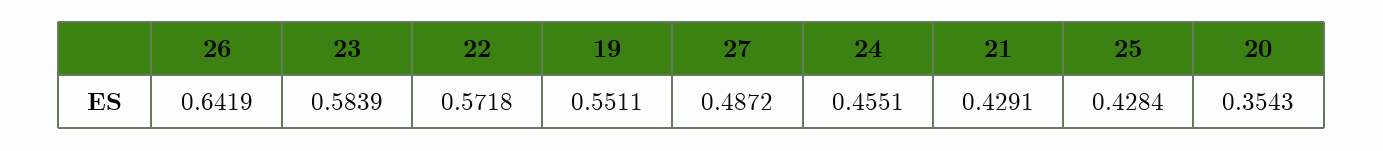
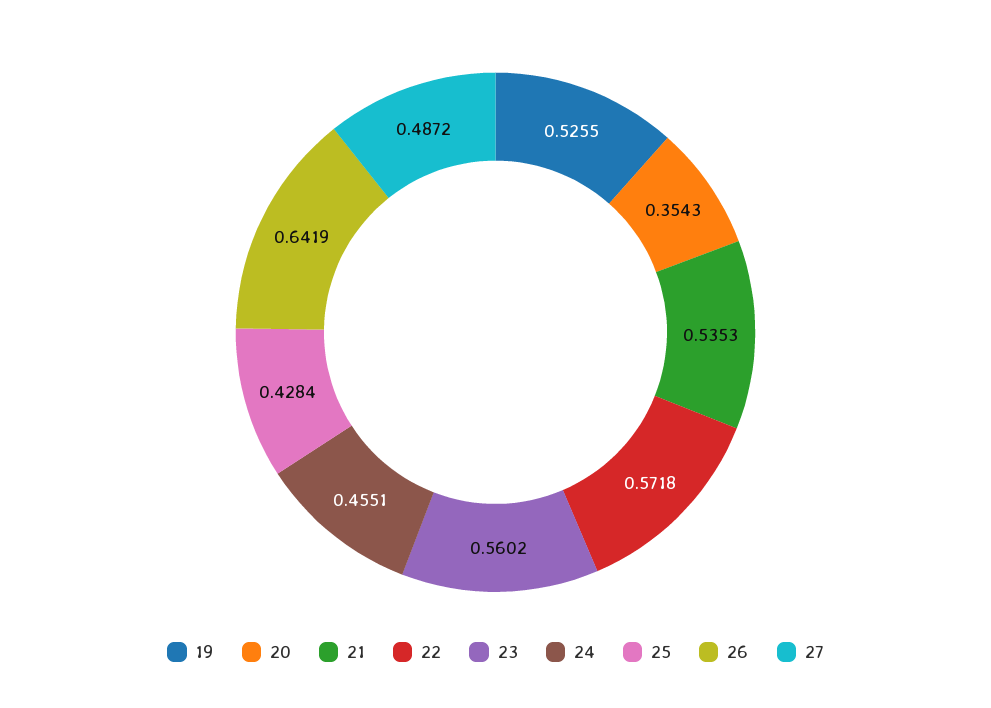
  {
    "26": 0.6419,
-   "23": 0.5839,
+   "23": 0.5602,
    "22": 0.5718,
-   "19": 0.5511,
+   "19": 0.5255,
    "27": 0.4872,
    "24": 0.4551,
-   "21": 0.4291,
+   "21": 0.5353,
    "25": 0.4284,
    "20": 0.3543
  }

